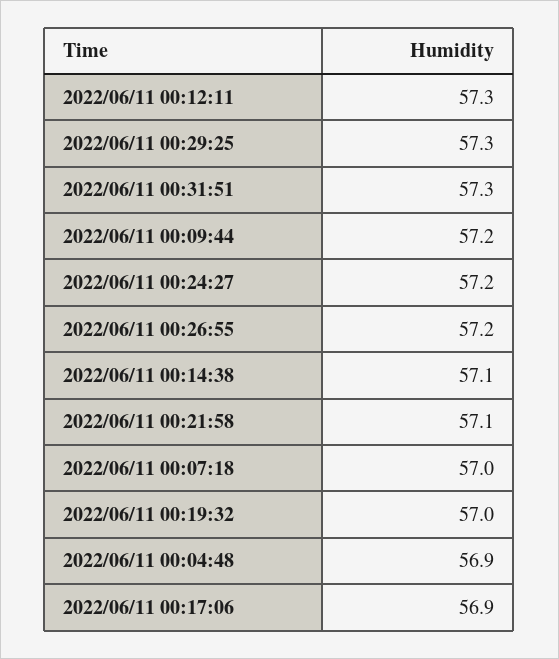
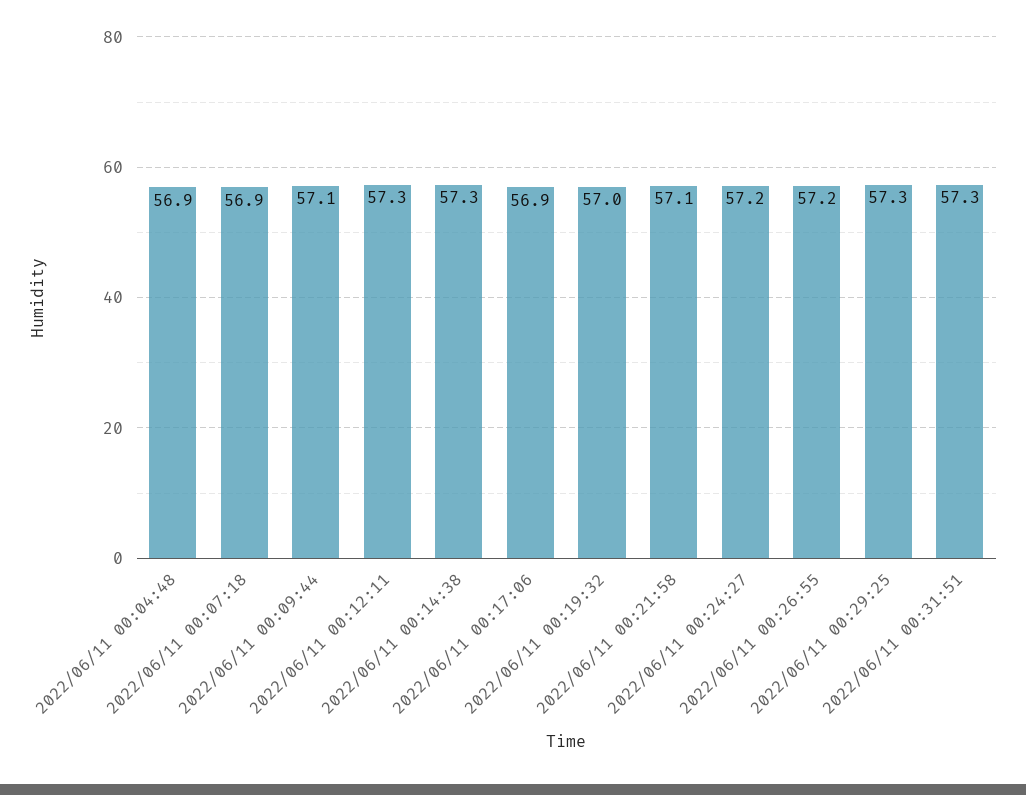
  {
    "2022/06/11 00:12:11": 57.3,
    "2022/06/11 00:29:25": 57.3,
    "2022/06/11 00:31:51": 57.3,
-   "2022/06/11 00:09:44": 57.2,
+   "2022/06/11 00:09:44": 57.1,
    "2022/06/11 00:24:27": 57.2,
    "2022/06/11 00:26:55": 57.2,
-   "2022/06/11 00:14:38": 57.1,
+   "2022/06/11 00:14:38": 57.3,
    "2022/06/11 00:21:58": 57.1,
-   "2022/06/11 00:07:18": 57,
+   "2022/06/11 00:07:18": 56.9,
    "2022/06/11 00:19:32": 57,
    "2022/06/11 00:04:48": 56.9,
    "2022/06/11 00:17:06": 56.9
  }

